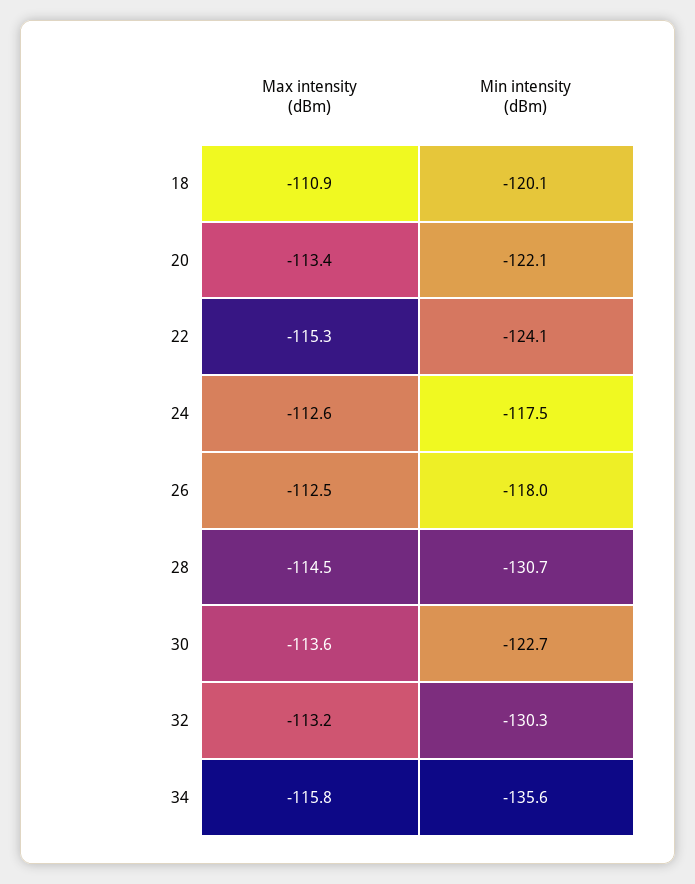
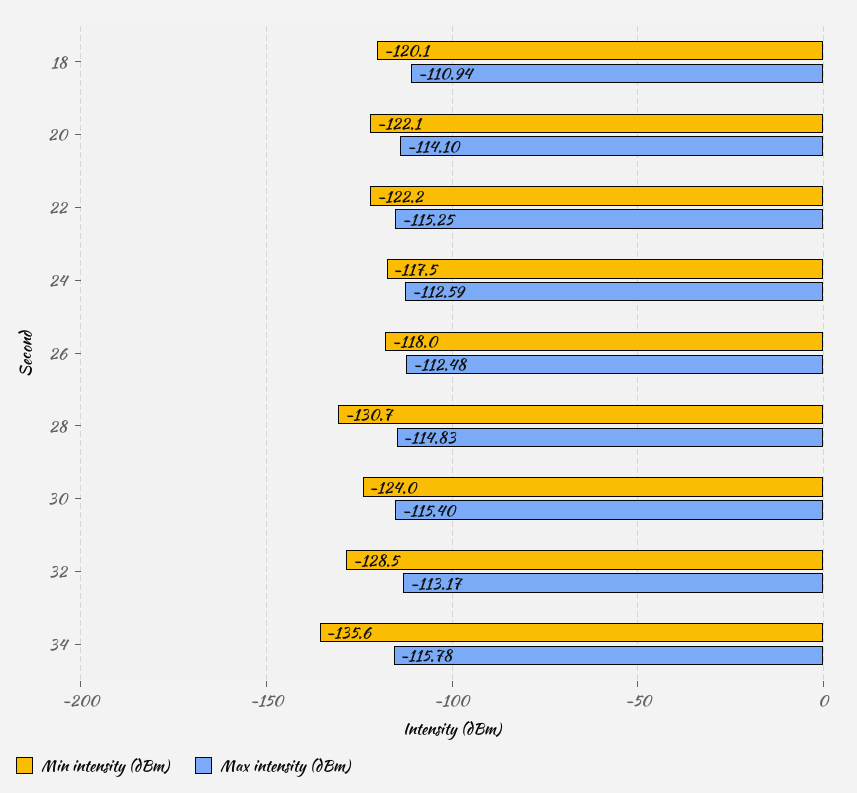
  {
    "Max intensity (dBm)": {
      "18": -110.94,
-     "20": -113.4,
+     "20": -114.1,
      "22": -115.25,
      "24": -112.59,
      "26": -112.48,
-     "28": -114.5,
+     "28": -114.83,
-     "30": -113.6,
+     "30": -115.4,
      "32": -113.17,
      "34": -115.78
    },
    "Min intensity (dBm)": {
      "18": -120.1,
      "20": -122.1,
-     "22": -124.1,
+     "22": -122.2,
      "24": -117.5,
      "26": -118,
      "28": -130.7,
-     "30": -122.7,
+     "30": -124,
-     "32": -130.3,
+     "32": -128.5,
      "34": -135.6
    }
  }

